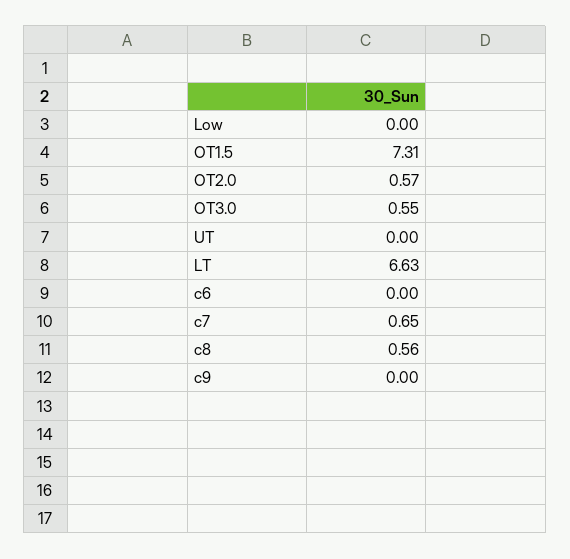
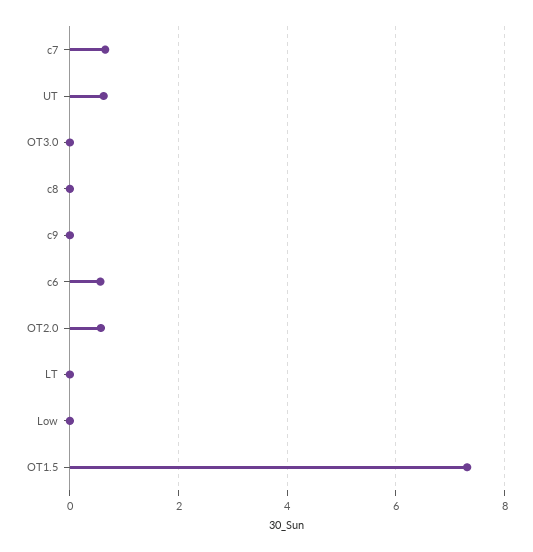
  {
    "Low": 0,
    "OT1.5": 7.31,
    "OT2.0": 0.57,
-   "OT3.0": 0.55,
+   "OT3.0": 0,
-   "UT": 0,
+   "UT": 0.6,
-   "LT": 6.63,
+   "LT": 0,
-   "c6": 0,
+   "c6": 0.6,
    "c7": 0.65,
-   "c8": 0.56,
+   "c8": 0,
    "c9": 0
  }

